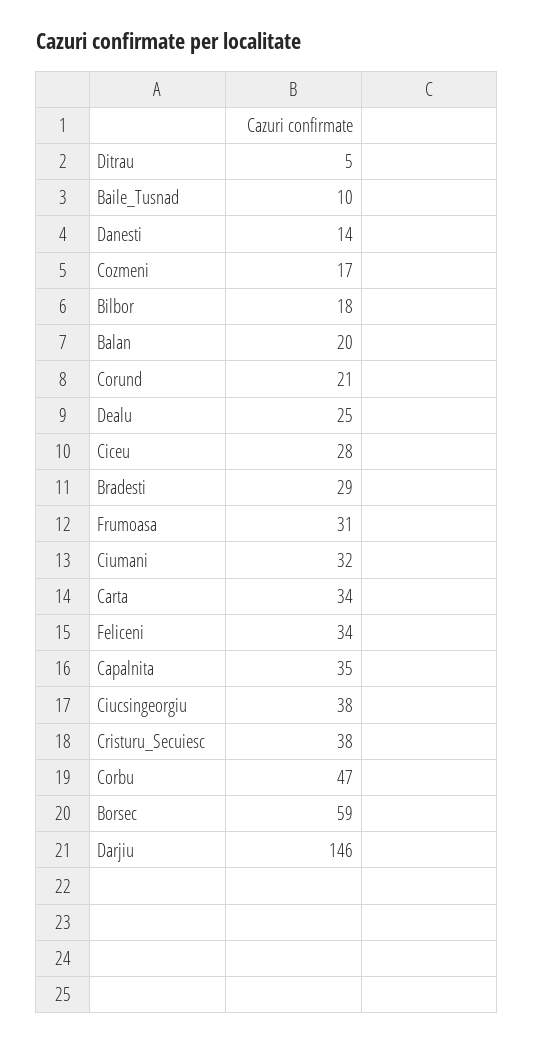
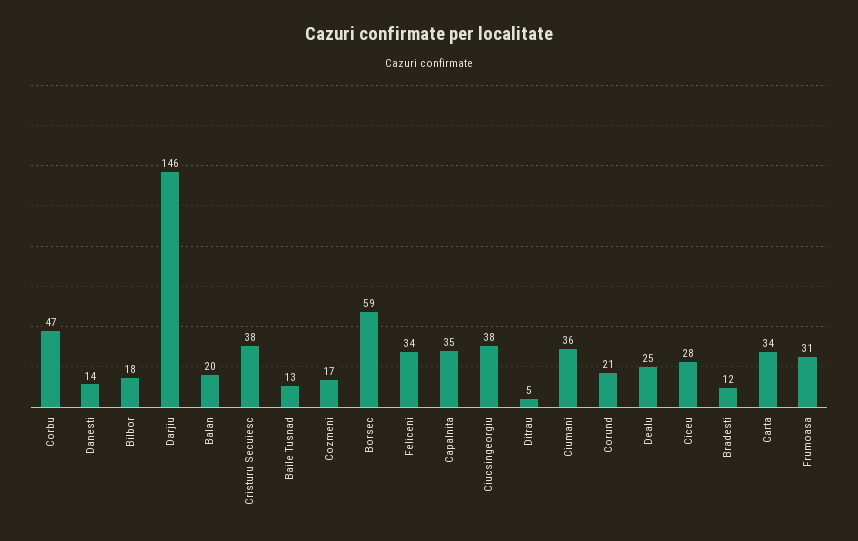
  {
    "Ditrau": 5,
-   "Baile_Tusnad": 10,
+   "Baile_Tusnad": 13,
    "Danesti": 14,
    "Cozmeni": 17,
    "Bilbor": 18,
    "Balan": 20,
    "Corund": 21,
    "Dealu": 25,
    "Ciceu": 28,
-   "Bradesti": 29,
+   "Bradesti": 12,
    "Frumoasa": 31,
-   "Ciumani": 32,
+   "Ciumani": 36,
    "Carta": 34,
    "Feliceni": 34,
    "Capalnita": 35,
    "Ciucsingeorgiu": 38,
    "Cristuru_Secuiesc": 38,
    "Corbu": 47,
    "Borsec": 59,
    "Darjiu": 146
  }

